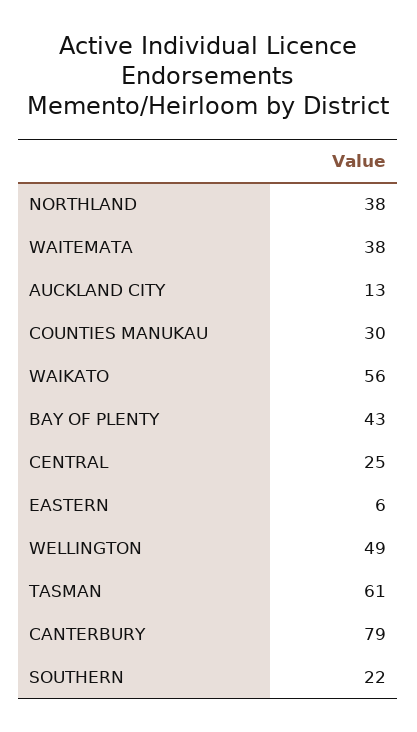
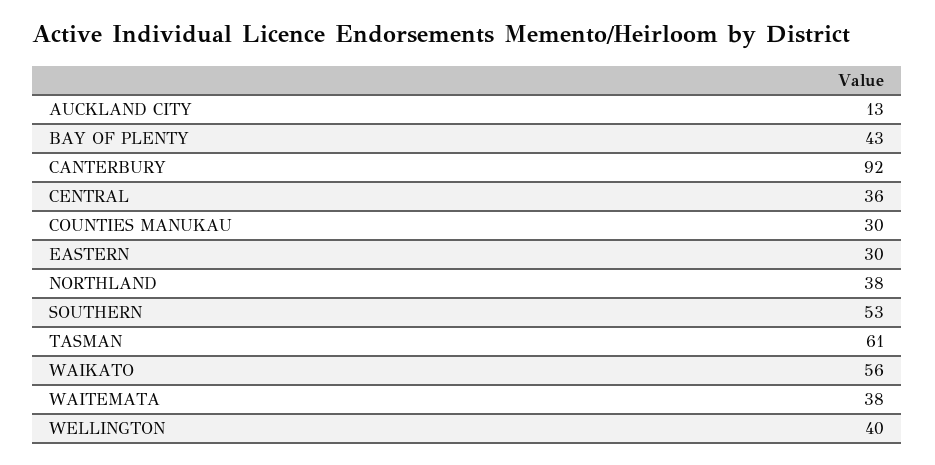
  {
    "NORTHLAND": 38,
    "WAITEMATA": 38,
    "AUCKLAND CITY": 13,
    "COUNTIES MANUKAU": 30,
    "WAIKATO": 56,
    "BAY OF PLENTY": 43,
-   "CENTRAL": 25,
+   "CENTRAL": 36,
-   "EASTERN": 6,
+   "EASTERN": 30,
-   "WELLINGTON": 49,
+   "WELLINGTON": 40,
    "TASMAN": 61,
-   "CANTERBURY": 79,
+   "CANTERBURY": 92,
-   "SOUTHERN": 22
+   "SOUTHERN": 53
  }

